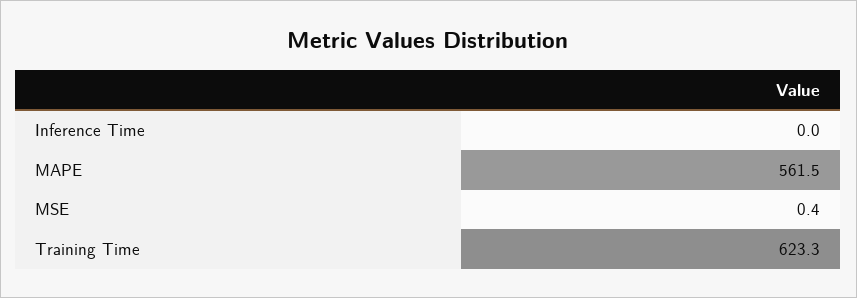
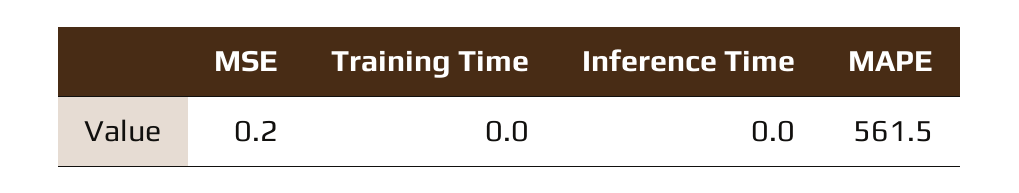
  {
    "Inference Time": 0,
    "MAPE": 561.5,
-   "MSE": 0.4,
+   "MSE": 0.2,
-   "Training Time": 623.3
+   "Training Time": 0
  }

